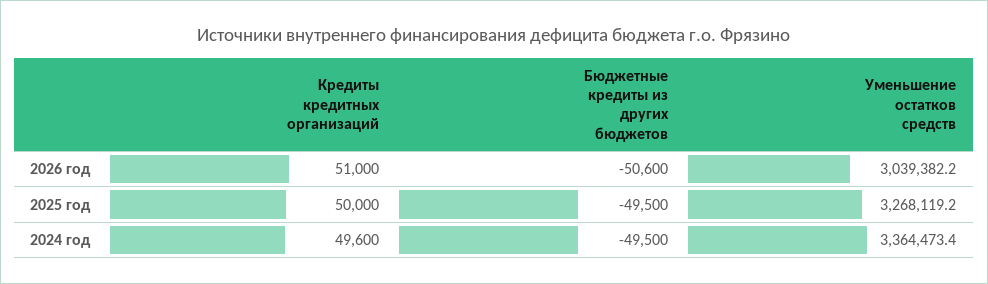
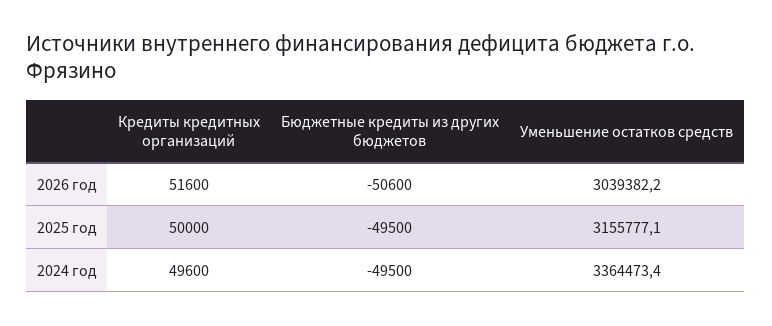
  {
    "Кредиты кредитных организаций": {
-     "2026 год": 51000,
+     "2026 год": 51600,
      "2025 год": 50000,
      "2024 год": 49600
    },
    "Бюджетные кредиты из других бюджетов": {
      "2026 год": -50600,
      "2025 год": -49500,
      "2024 год": -49500
    },
    "Уменьшение остатков средств": {
      "2026 год": 3039382.2,
-     "2025 год": 3268119.2,
+     "2025 год": 3155777.1,
      "2024 год": 3364473.4
    }
  }

